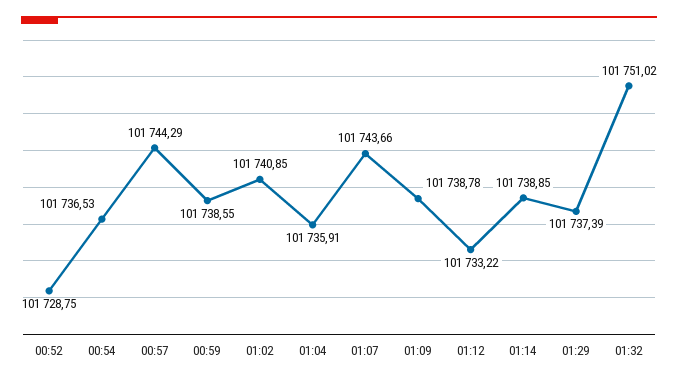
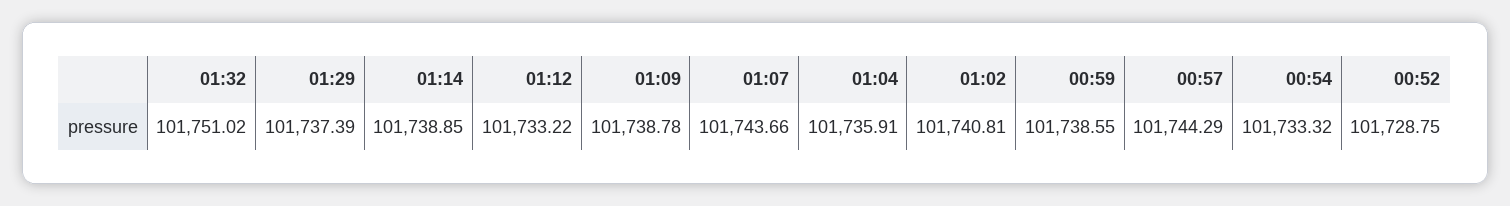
  {
    "00:52": 101728.75,
-   "00:54": 101736.53,
+   "00:54": 101733.32,
    "00:57": 101744.29,
    "00:59": 101738.55,
-   "01:02": 101740.85,
+   "01:02": 101740.81,
    "01:04": 101735.91,
    "01:07": 101743.66,
    "01:09": 101738.78,
    "01:12": 101733.22,
    "01:14": 101738.85,
    "01:29": 101737.39,
    "01:32": 101751.02
  }

